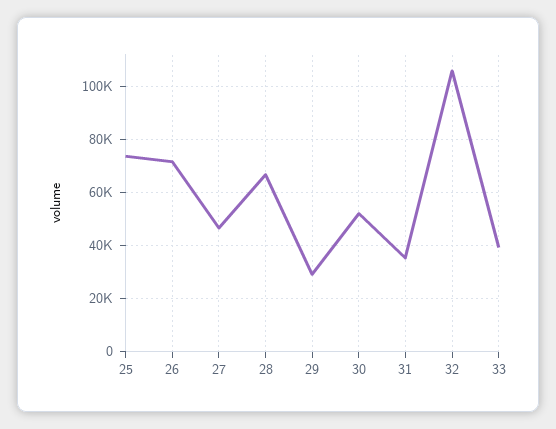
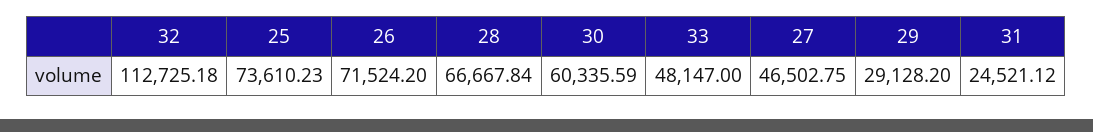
  {
    "25": 73610.23,
    "26": 71524.2,
    "27": 46502.75,
    "28": 66667.84,
    "29": 29128.2,
-   "30": 52500,
+   "30": 60335.59,
-   "31": 35000,
+   "31": 24521.12,
-   "32": 105000,
+   "32": 112725.18,
-   "33": 40000
+   "33": 48147
  }

